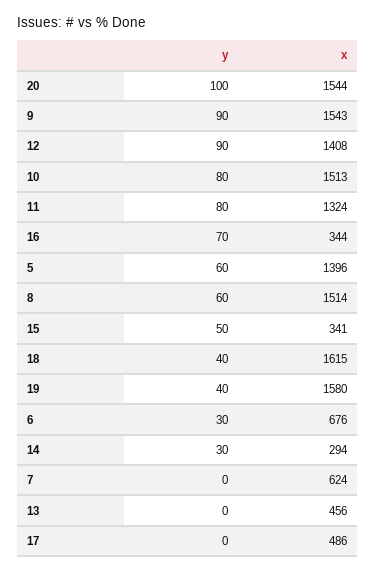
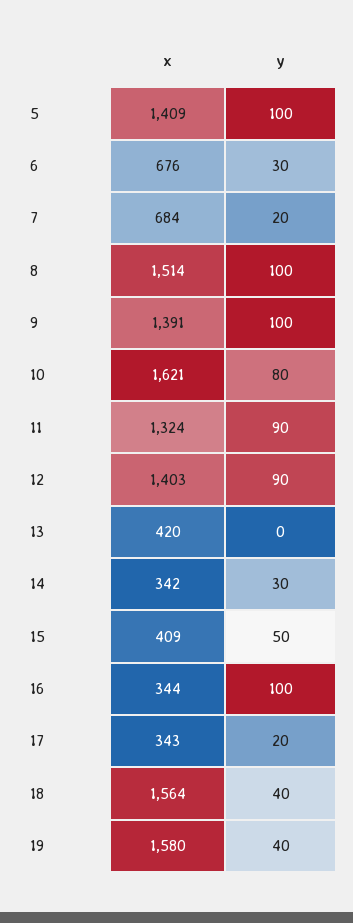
  {
    "y": {
-     "20": 100,
-     "9": 90,
+     "9": 100,
      "12": 90,
      "10": 80,
-     "11": 80,
+     "11": 90,
-     "16": 70,
+     "16": 100,
-     "5": 60,
+     "5": 100,
-     "8": 60,
+     "8": 100,
      "15": 50,
      "18": 40,
      "19": 40,
      "6": 30,
      "14": 30,
-     "7": 0,
+     "7": 20,
      "13": 0,
-     "17": 0
+     "17": 20
    },
    "x": {
-     "20": 1544,
-     "9": 1543,
+     "9": 1391,
-     "12": 1408,
+     "12": 1403,
-     "10": 1513,
+     "10": 1621,
      "11": 1324,
      "16": 344,
-     "5": 1396,
+     "5": 1409,
      "8": 1514,
-     "15": 341,
+     "15": 409,
-     "18": 1615,
+     "18": 1564,
      "19": 1580,
      "6": 676,
-     "14": 294,
+     "14": 342,
-     "7": 624,
+     "7": 684,
-     "13": 456,
+     "13": 420,
-     "17": 486
+     "17": 343
    }
  }

